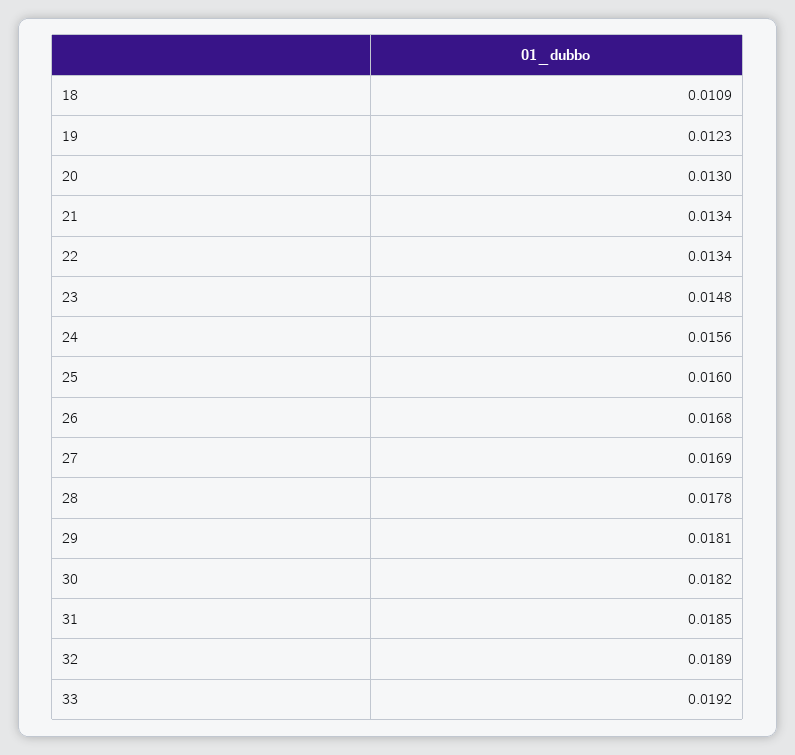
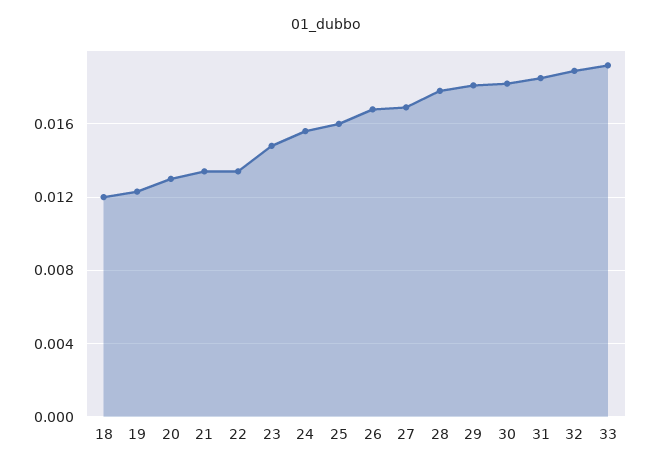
  {
-   "18": 0.0109,
+   "18": 0.012,
    "19": 0.0123,
    "20": 0.013,
    "21": 0.0134,
    "22": 0.0134,
    "23": 0.0148,
    "24": 0.0156,
    "25": 0.016,
    "26": 0.0168,
    "27": 0.0169,
    "28": 0.0178,
    "29": 0.0181,
    "30": 0.0182,
    "31": 0.0185,
    "32": 0.0189,
    "33": 0.0192
  }

